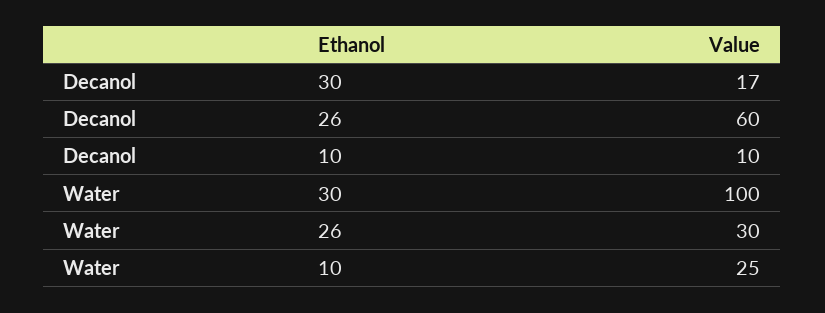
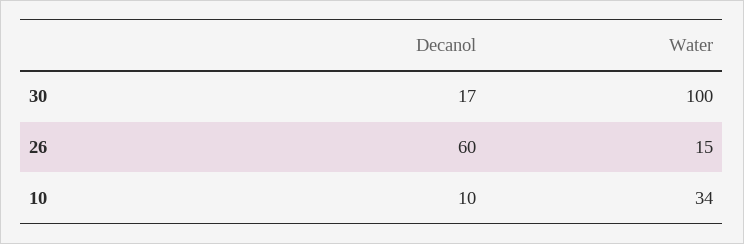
  {
    "Decanol": {
      "30": 17,
      "26": 60,
      "10": 10
    },
    "Water": {
      "30": 100,
-     "26": 30,
+     "26": 15,
-     "10": 25
+     "10": 34
    }
  }

